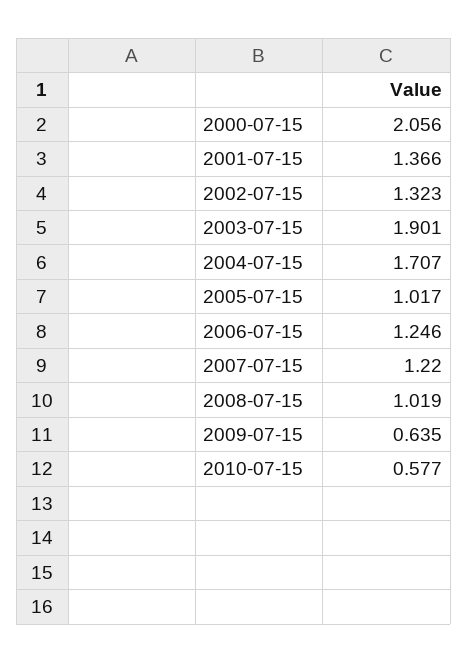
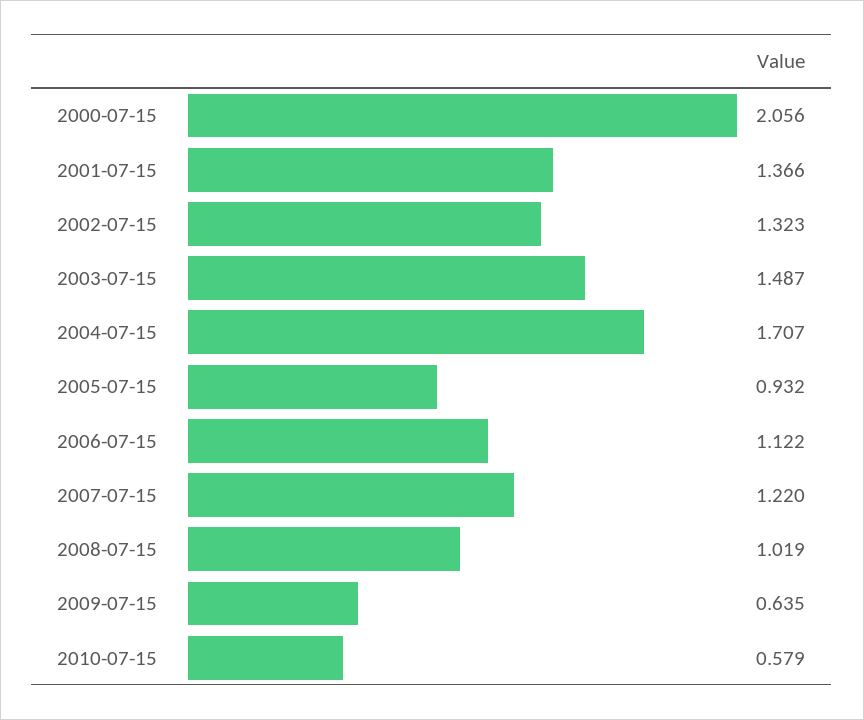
  {
    "2000-07-15": 2.056,
    "2001-07-15": 1.366,
    "2002-07-15": 1.323,
-   "2003-07-15": 1.901,
+   "2003-07-15": 1.487,
    "2004-07-15": 1.707,
-   "2005-07-15": 1.017,
+   "2005-07-15": 0.932,
-   "2006-07-15": 1.246,
+   "2006-07-15": 1.122,
    "2007-07-15": 1.22,
    "2008-07-15": 1.019,
    "2009-07-15": 0.635,
-   "2010-07-15": 0.577
+   "2010-07-15": 0.579
  }

